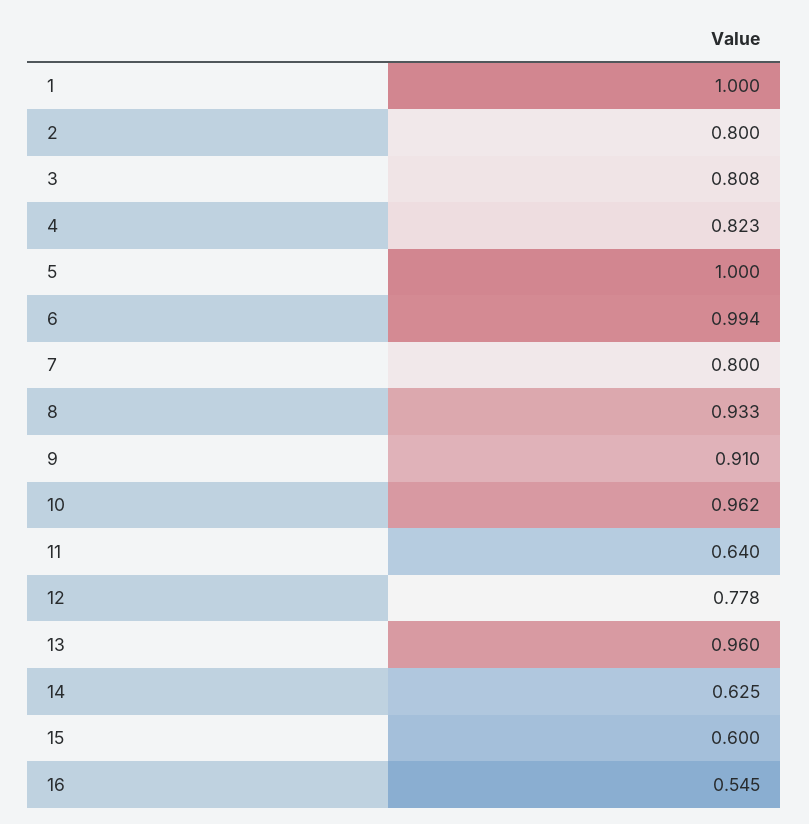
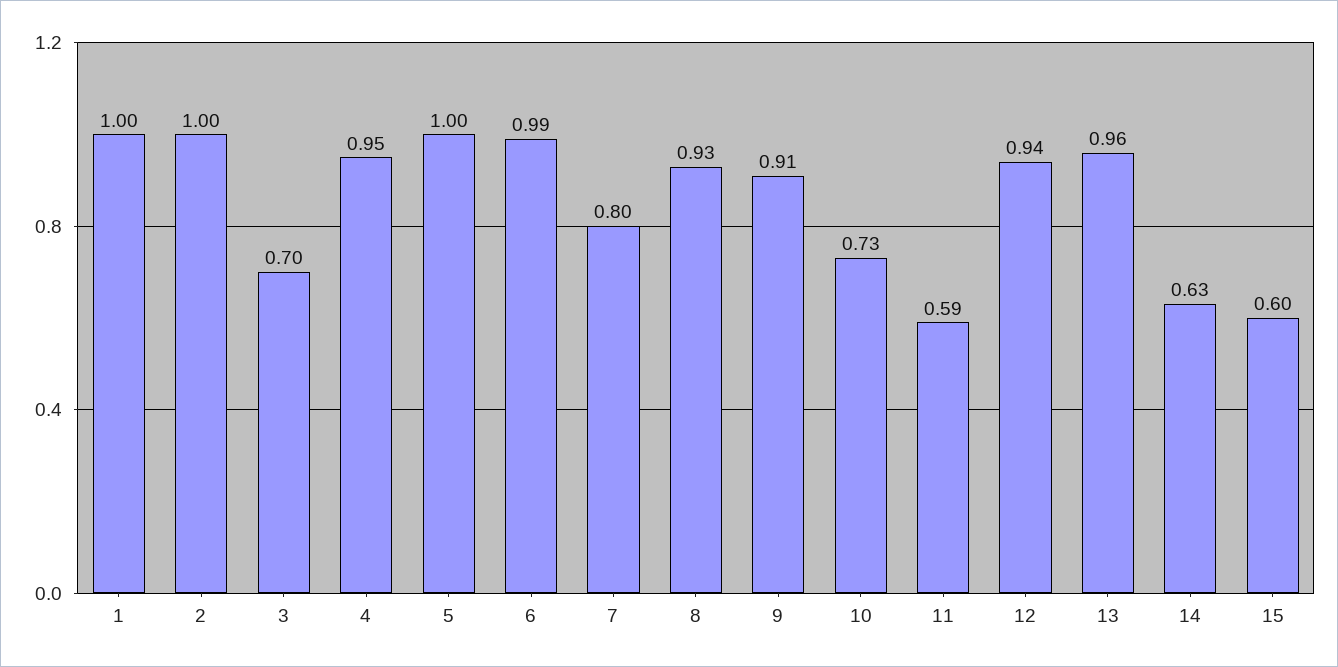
  {
    "1": 1,
-   "2": 0.8,
+   "2": 1,
-   "3": 0.808,
+   "3": 0.7,
-   "4": 0.823,
+   "4": 0.95,
    "5": 1,
    "6": 0.994,
    "7": 0.8,
    "8": 0.933,
    "9": 0.91,
-   "10": 0.962,
+   "10": 0.73,
-   "11": 0.64,
+   "11": 0.59,
-   "12": 0.778,
+   "12": 0.94,
    "13": 0.96,
    "14": 0.625,
-   "15": 0.6,
+   "15": 0.6
-   "16": 0.545
  }

